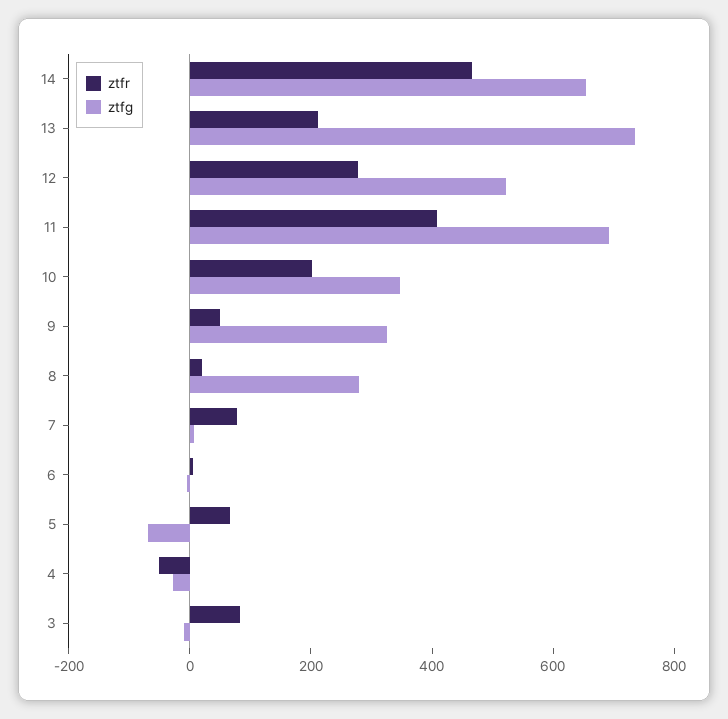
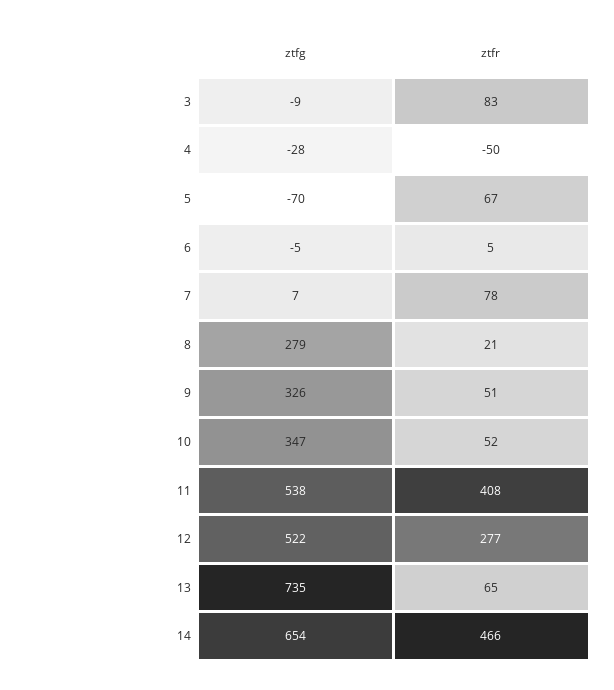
  {
    "ztfr": {
      "14": 466,
-     "13": 200,
+     "13": 65,
      "12": 277,
      "11": 408,
-     "10": 200,
+     "10": 52,
      "9": 51,
      "8": 21,
      "7": 78,
      "6": 5,
      "5": 67,
      "4": -50,
      "3": 83
    },
    "ztfg": {
      "14": 654,
      "13": 735,
      "12": 522,
-     "11": 700,
+     "11": 538,
      "10": 347,
      "9": 326,
      "8": 279,
      "7": 7,
      "6": -5,
      "5": -70,
      "4": -28,
      "3": -9
    }
  }

